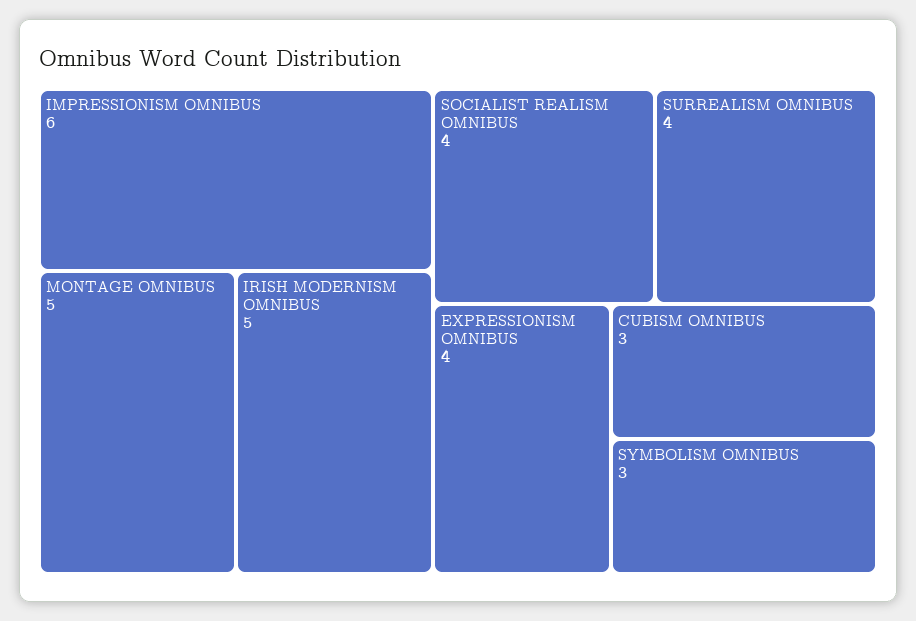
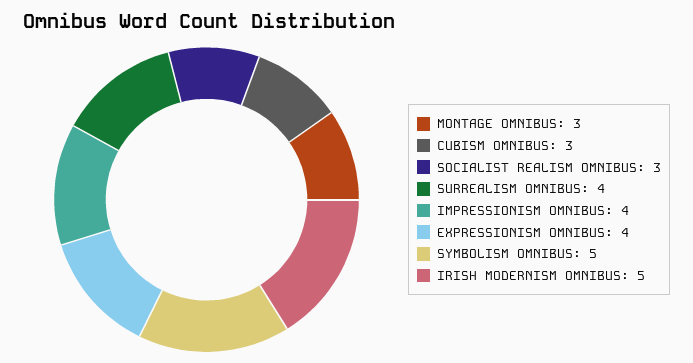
  {
-   "IMPRESSIONISM OMNIBUS": 6,
+   "IMPRESSIONISM OMNIBUS": 4,
-   "MONTAGE OMNIBUS": 5,
+   "MONTAGE OMNIBUS": 3,
    "IRISH MODERNISM OMNIBUS": 5,
-   "SOCIALIST REALISM OMNIBUS": 4,
+   "SOCIALIST REALISM OMNIBUS": 3,
    "SURREALISM OMNIBUS": 4,
    "EXPRESSIONISM OMNIBUS": 4,
    "CUBISM OMNIBUS": 3,
-   "SYMBOLISM OMNIBUS": 3
+   "SYMBOLISM OMNIBUS": 5
  }

